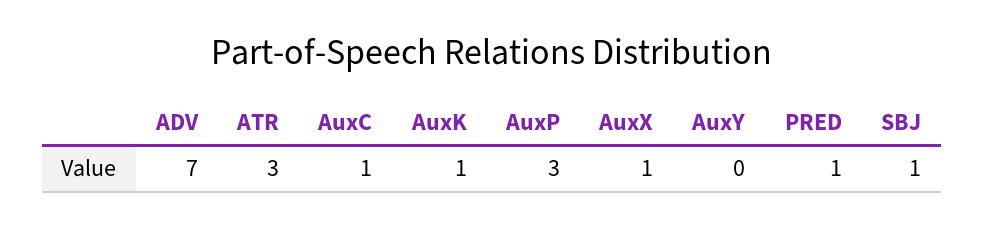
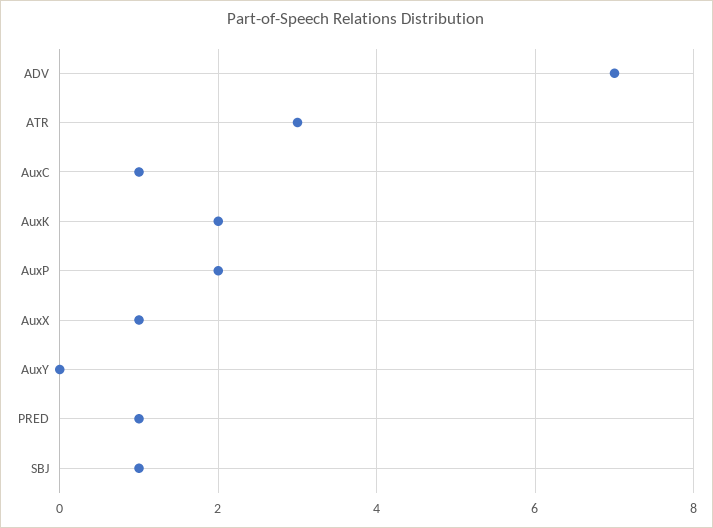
  {
    "ADV": 7,
    "ATR": 3,
    "AuxC": 1,
-   "AuxK": 1,
+   "AuxK": 2,
-   "AuxP": 3,
+   "AuxP": 2,
    "AuxX": 1,
    "AuxY": 0,
    "PRED": 1,
    "SBJ": 1
  }

